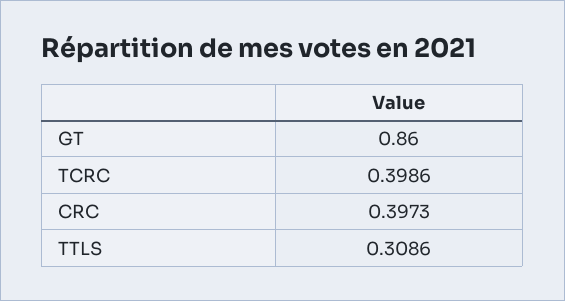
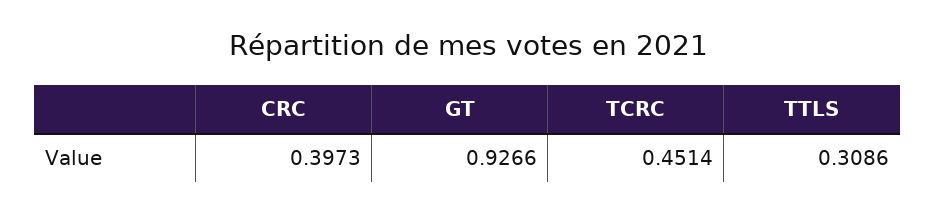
  {
-   "GT": 0.86,
+   "GT": 0.9266,
-   "TCRC": 0.3986,
+   "TCRC": 0.4514,
    "CRC": 0.3973,
    "TTLS": 0.3086
  }

